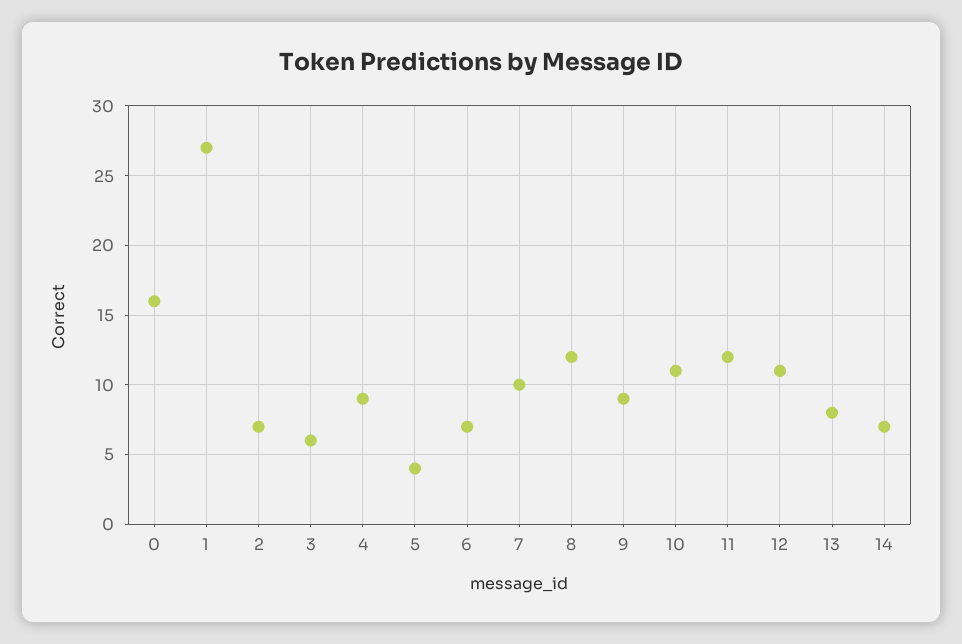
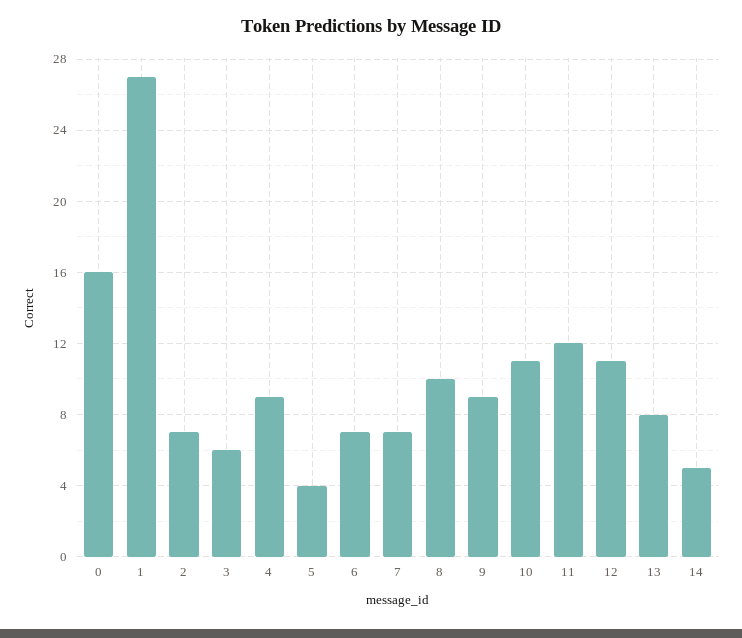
  {
    "0": 16,
    "1": 27,
    "2": 7,
    "3": 6,
    "4": 9,
    "5": 4,
    "6": 7,
-   "7": 10,
+   "7": 7,
-   "8": 12,
+   "8": 10,
    "9": 9,
    "10": 11,
    "11": 12,
    "12": 11,
    "13": 8,
-   "14": 7
+   "14": 5
  }

